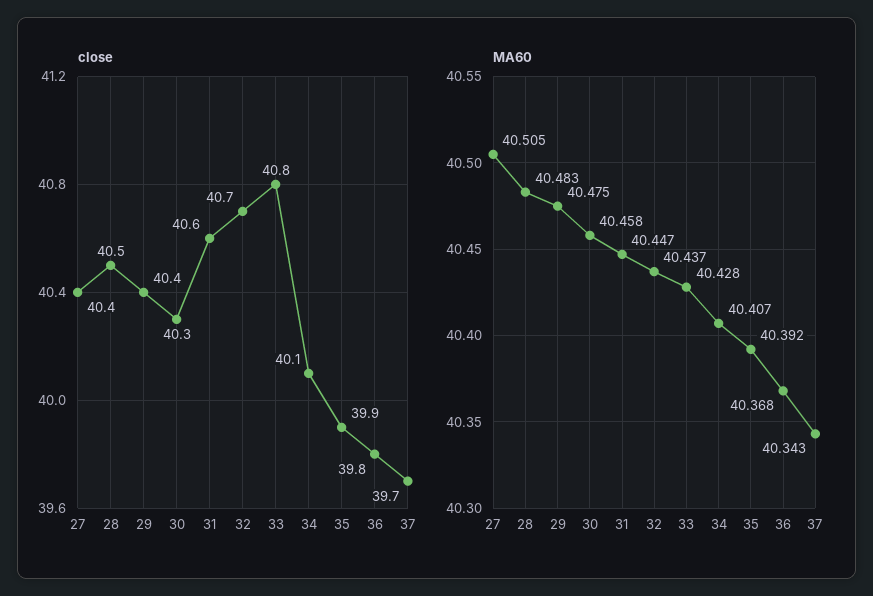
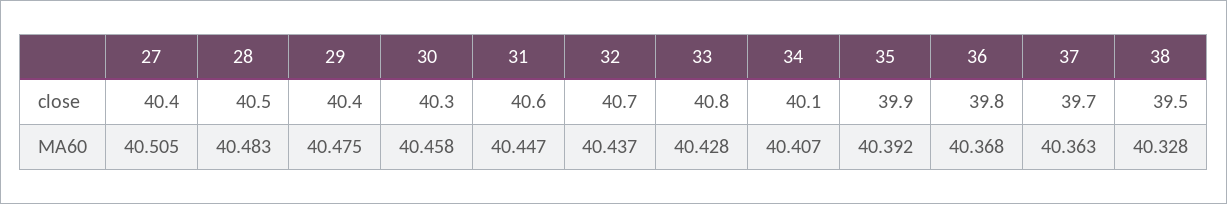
  {
    "close": {
      "27": 40.4,
      "28": 40.5,
      "29": 40.4,
      "30": 40.3,
      "31": 40.6,
      "32": 40.7,
      "33": 40.8,
      "34": 40.1,
      "35": 39.9,
      "36": 39.8,
-     "37": 39.7
+     "37": 39.7,
+     "38": 39.5
    },
    "MA60": {
      "27": 40.505,
      "28": 40.483,
      "29": 40.475,
      "30": 40.458,
      "31": 40.447,
      "32": 40.437,
      "33": 40.428,
      "34": 40.407,
      "35": 40.392,
      "36": 40.368,
-     "37": 40.343
+     "37": 40.363,
+     "38": 40.328
    }
  }

